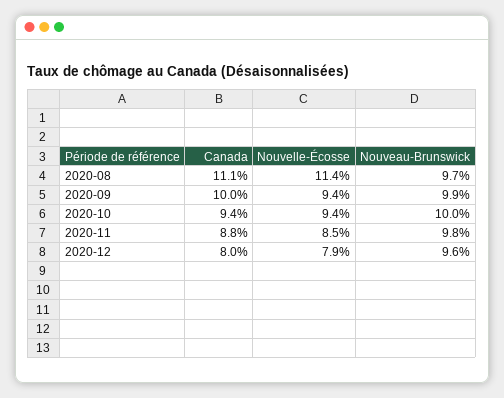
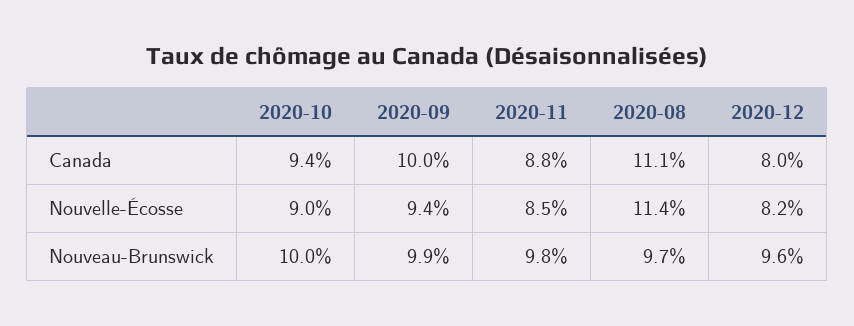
  {
    "Canada": {
      "2020-08": 11.1,
      "2020-09": 10,
      "2020-10": 9.4,
      "2020-11": 8.8,
      "2020-12": 8
    },
    "Nouvelle-Écosse": {
      "2020-08": 11.4,
      "2020-09": 9.4,
-     "2020-10": 9.4,
+     "2020-10": 9,
      "2020-11": 8.5,
-     "2020-12": 7.9
+     "2020-12": 8.2
    },
    "Nouveau-Brunswick": {
      "2020-08": 9.7,
      "2020-09": 9.9,
      "2020-10": 10,
      "2020-11": 9.8,
      "2020-12": 9.6
    }
  }

